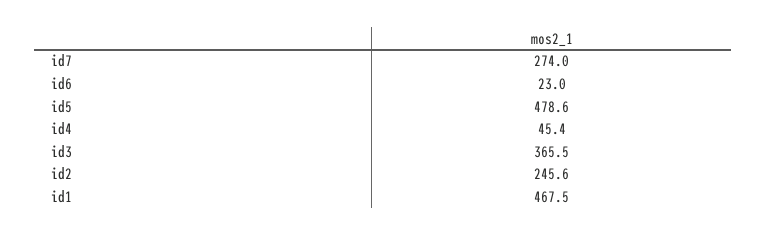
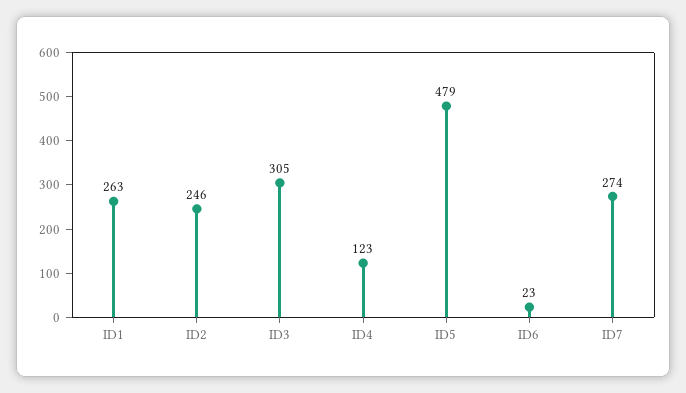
  {
    "id7": 274,
    "id6": 23,
    "id5": 478.6,
-   "id4": 45.4,
+   "id4": 123,
-   "id3": 365.5,
+   "id3": 305,
    "id2": 245.6,
-   "id1": 467.5
+   "id1": 263
  }

